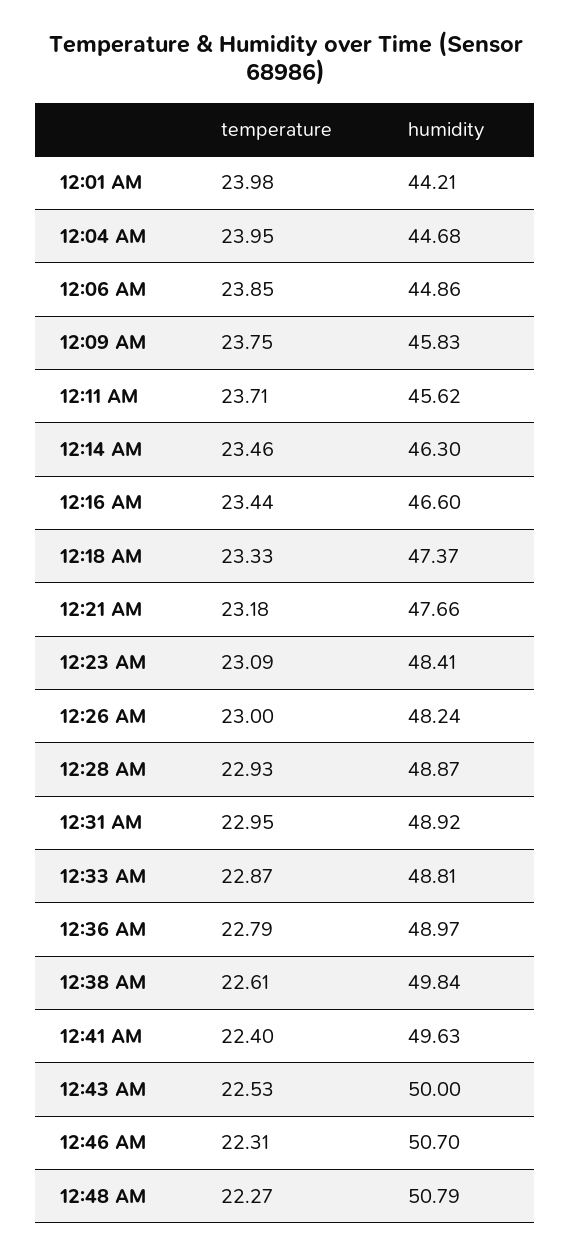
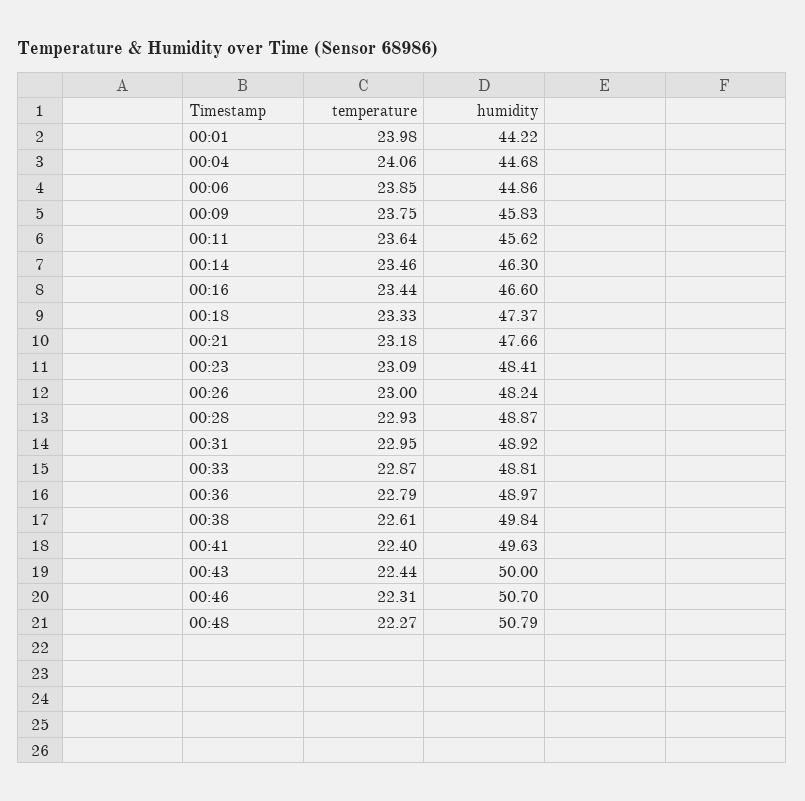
  {
    "temperature": {
      "12:01 AM": 23.98,
-     "12:04 AM": 23.95,
+     "12:04 AM": 24.06,
      "12:06 AM": 23.85,
      "12:09 AM": 23.75,
-     "12:11 AM": 23.71,
+     "12:11 AM": 23.64,
      "12:14 AM": 23.46,
      "12:16 AM": 23.44,
      "12:18 AM": 23.33,
      "12:21 AM": 23.18,
      "12:23 AM": 23.09,
      "12:26 AM": 23,
      "12:28 AM": 22.93,
      "12:31 AM": 22.95,
      "12:33 AM": 22.87,
      "12:36 AM": 22.79,
      "12:38 AM": 22.61,
      "12:41 AM": 22.4,
-     "12:43 AM": 22.53,
+     "12:43 AM": 22.44,
      "12:46 AM": 22.31,
      "12:48 AM": 22.27
    },
    "humidity": {
-     "12:01 AM": 44.21,
+     "12:01 AM": 44.22,
      "12:04 AM": 44.68,
      "12:06 AM": 44.86,
      "12:09 AM": 45.83,
      "12:11 AM": 45.62,
      "12:14 AM": 46.3,
      "12:16 AM": 46.6,
      "12:18 AM": 47.37,
      "12:21 AM": 47.66,
      "12:23 AM": 48.41,
      "12:26 AM": 48.24,
      "12:28 AM": 48.87,
      "12:31 AM": 48.92,
      "12:33 AM": 48.81,
      "12:36 AM": 48.97,
      "12:38 AM": 49.84,
      "12:41 AM": 49.63,
      "12:43 AM": 50,
      "12:46 AM": 50.7,
      "12:48 AM": 50.79
    }
  }

